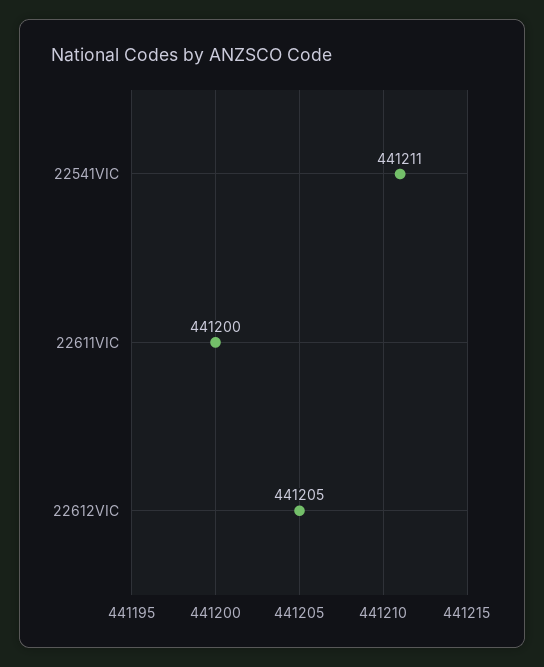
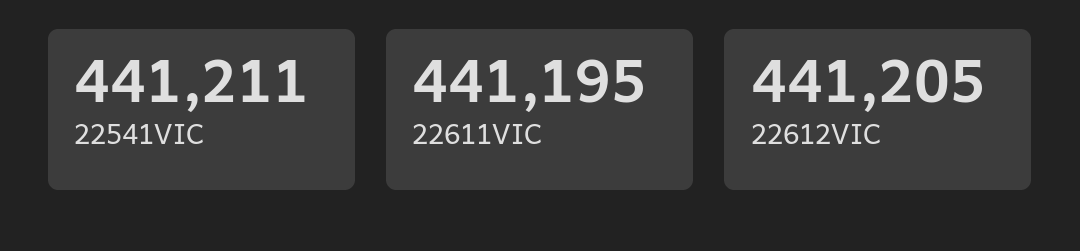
  {
    "22541VIC": 441211,
-   "22611VIC": 441200,
+   "22611VIC": 441195,
    "22612VIC": 441205
  }

